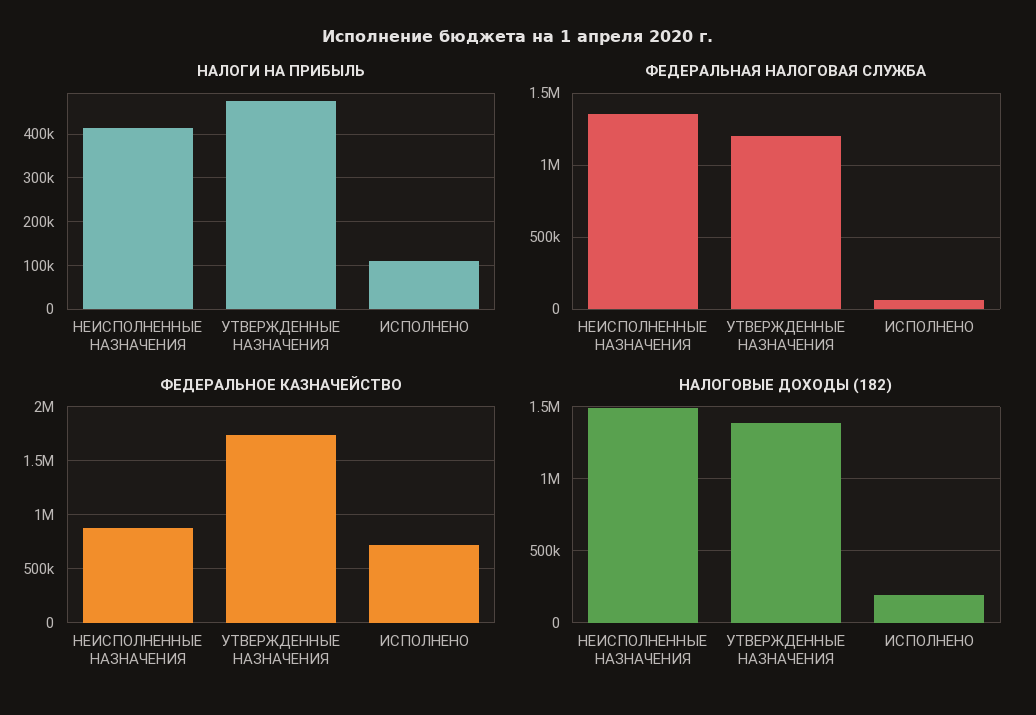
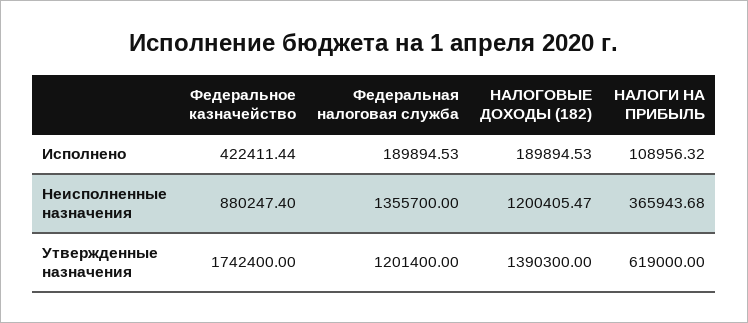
  {
    "НАЛОГИ НА ПРИБЫЛЬ": {
-     "НЕИСПОЛНЕННЫЕ НАЗНАЧЕНИЯ": 420000,
+     "НЕИСПОЛНЕННЫЕ НАЗНАЧЕНИЯ": 365943.68,
-     "УТВЕРЖДЕННЫЕ НАЗНАЧЕНИЯ": 480000,
+     "УТВЕРЖДЕННЫЕ НАЗНАЧЕНИЯ": 619000,
      "ИСПОЛНЕНО": 108956.32
    },
    "ФЕДЕРАЛЬНАЯ НАЛОГОВАЯ СЛУЖБА": {
      "НЕИСПОЛНЕННЫЕ НАЗНАЧЕНИЯ": 1355700,
      "УТВЕРЖДЕННЫЕ НАЗНАЧЕНИЯ": 1201400,
-     "ИСПОЛНЕНО": 50000
+     "ИСПОЛНЕНО": 189894.53
    },
    "ФЕДЕРАЛЬНОЕ КАЗНАЧЕЙСТВО": {
      "НЕИСПОЛНЕННЫЕ НАЗНАЧЕНИЯ": 880247.4,
      "УТВЕРЖДЕННЫЕ НАЗНАЧЕНИЯ": 1742400,
-     "ИСПОЛНЕНО": 700000
+     "ИСПОЛНЕНО": 422411.44
    },
    "НАЛОГОВЫЕ ДОХОДЫ (182)": {
-     "НЕИСПОЛНЕННЫЕ НАЗНАЧЕНИЯ": 1500000,
+     "НЕИСПОЛНЕННЫЕ НАЗНАЧЕНИЯ": 1200405.47,
      "УТВЕРЖДЕННЫЕ НАЗНАЧЕНИЯ": 1390300,
      "ИСПОЛНЕНО": 189894.53
    }
  }

